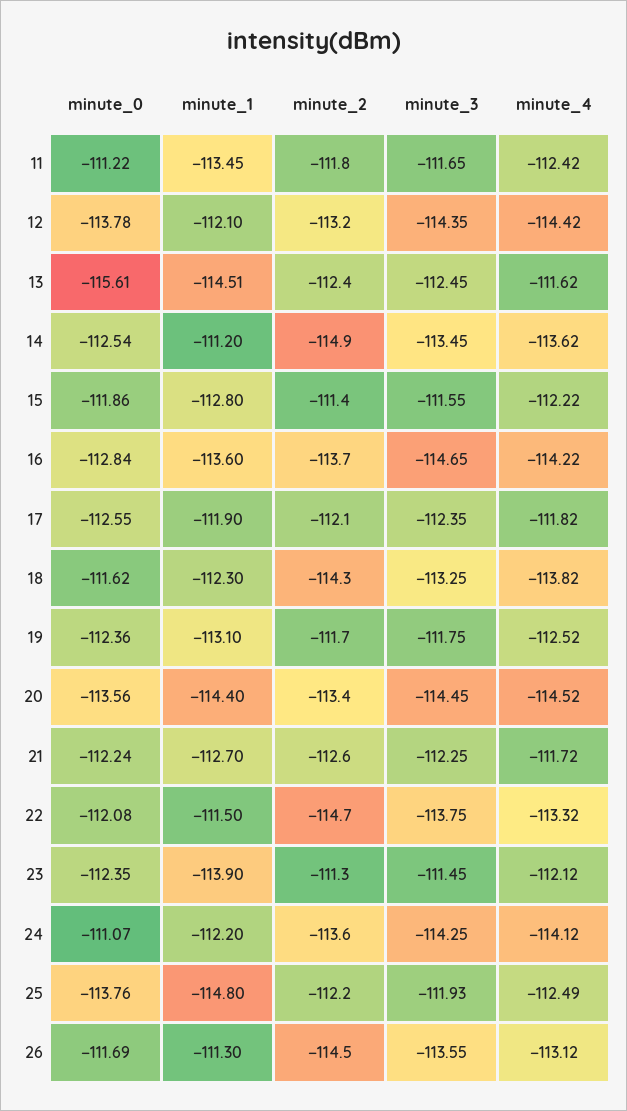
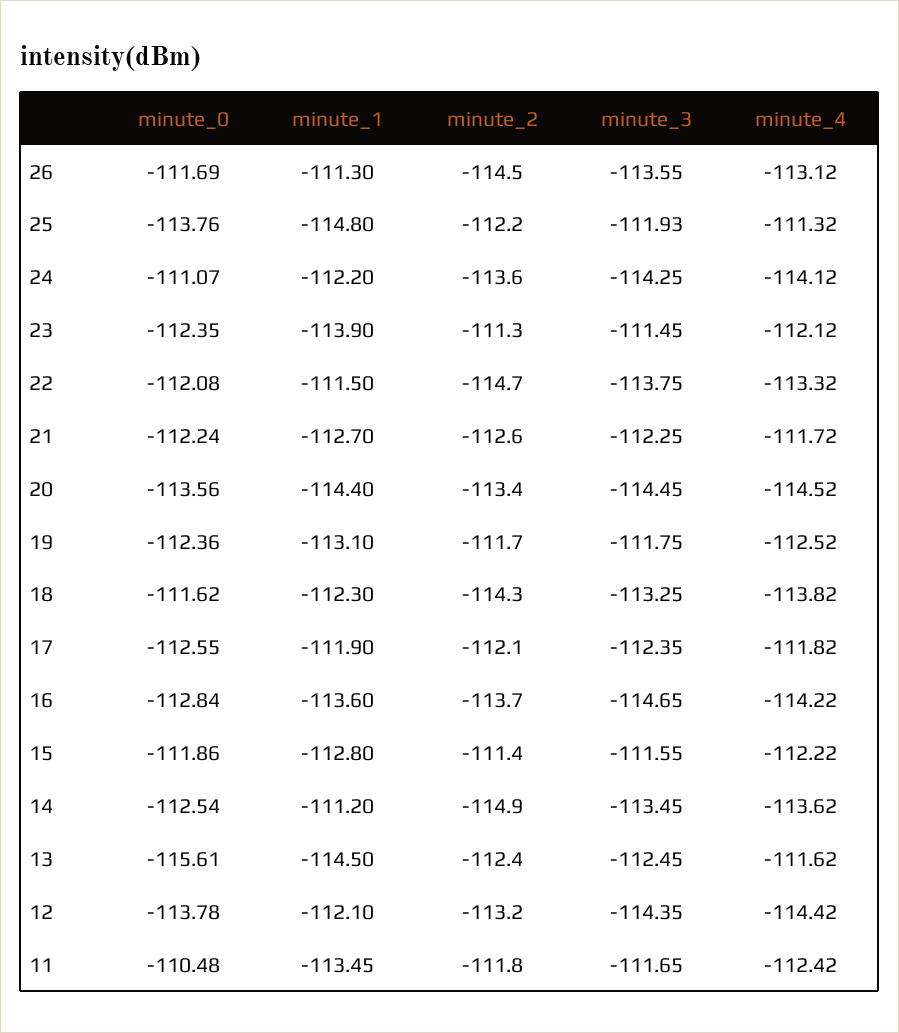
  {
    "minute_0": {
-     "11": -111.22,
+     "11": -110.48,
      "12": -113.78,
      "13": -115.61,
      "14": -112.54,
      "15": -111.86,
      "16": -112.84,
      "17": -112.55,
      "18": -111.62,
      "19": -112.36,
      "20": -113.56,
      "21": -112.24,
      "22": -112.08,
      "23": -112.35,
      "24": -111.07,
      "25": -113.76,
      "26": -111.69
    },
    "minute_1": {
      "11": -113.45,
      "12": -112.1,
-     "13": -114.51,
+     "13": -114.5,
      "14": -111.2,
      "15": -112.8,
      "16": -113.6,
      "17": -111.9,
      "18": -112.3,
      "19": -113.1,
      "20": -114.4,
      "21": -112.7,
      "22": -111.5,
      "23": -113.9,
      "24": -112.2,
      "25": -114.8,
      "26": -111.3
    },
    "minute_2": {
      "11": -111.8,
      "12": -113.2,
      "13": -112.4,
      "14": -114.9,
      "15": -111.4,
      "16": -113.7,
      "17": -112.1,
      "18": -114.3,
      "19": -111.7,
      "20": -113.4,
      "21": -112.6,
      "22": -114.7,
      "23": -111.3,
      "24": -113.6,
      "25": -112.2,
      "26": -114.5
    },
    "minute_3": {
      "11": -111.65,
      "12": -114.35,
      "13": -112.45,
      "14": -113.45,
      "15": -111.55,
      "16": -114.65,
      "17": -112.35,
      "18": -113.25,
      "19": -111.75,
      "20": -114.45,
      "21": -112.25,
      "22": -113.75,
      "23": -111.45,
      "24": -114.25,
      "25": -111.93,
      "26": -113.55
    },
    "minute_4": {
      "11": -112.42,
      "12": -114.42,
      "13": -111.62,
      "14": -113.62,
      "15": -112.22,
      "16": -114.22,
      "17": -111.82,
      "18": -113.82,
      "19": -112.52,
      "20": -114.52,
      "21": -111.72,
      "22": -113.32,
      "23": -112.12,
      "24": -114.12,
-     "25": -112.49,
+     "25": -111.32,
      "26": -113.12
    }
  }

